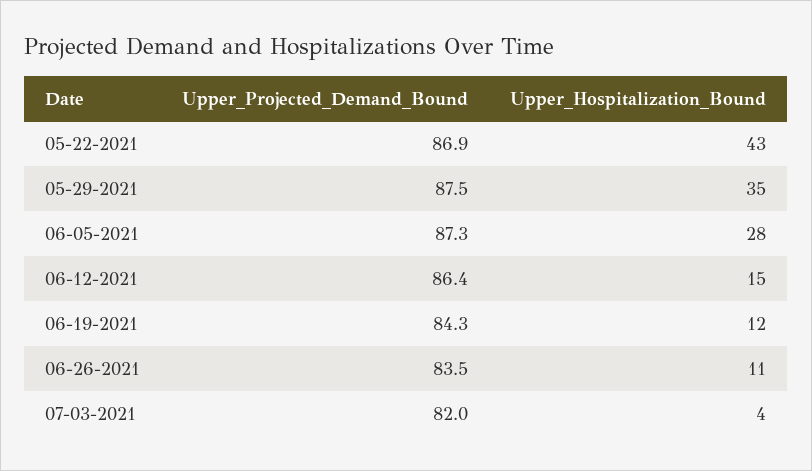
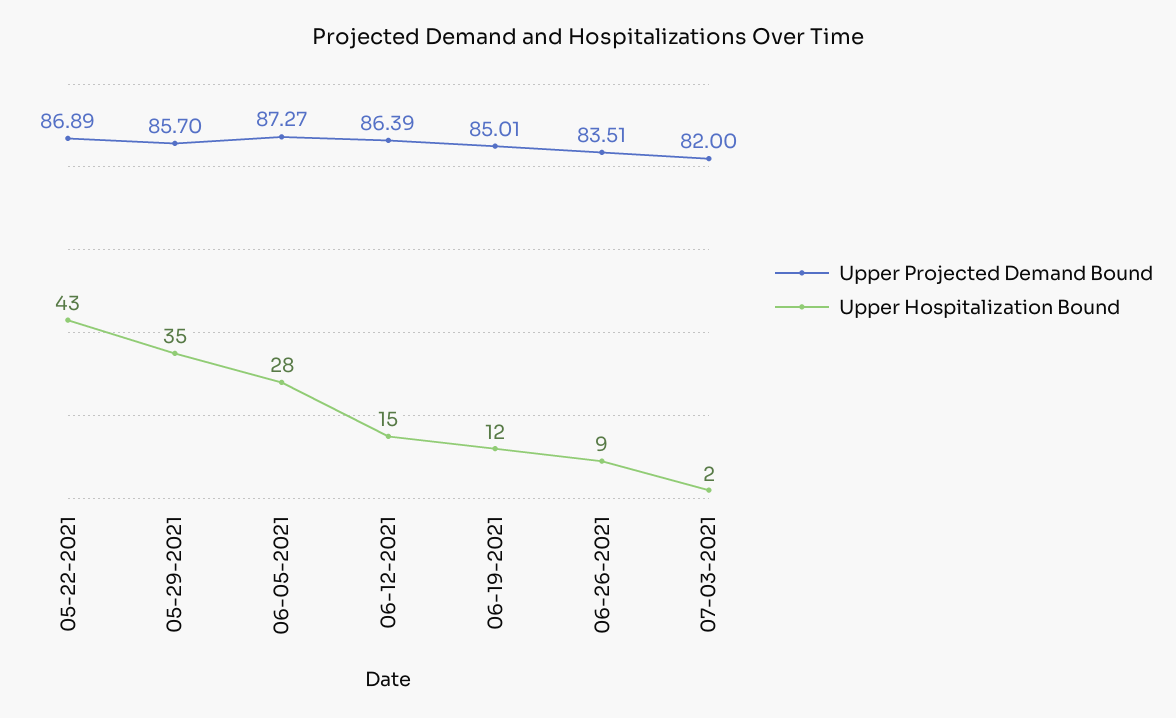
  {
    "Upper_Projected_Demand_Bound": {
      "05-22-2021": 86.89,
-     "05-29-2021": 87.5,
+     "05-29-2021": 85.7,
      "06-05-2021": 87.27,
      "06-12-2021": 86.39,
-     "06-19-2021": 84.3,
+     "06-19-2021": 85.01,
      "06-26-2021": 83.51,
      "07-03-2021": 82
    },
    "Upper_Hospitalization_Bound": {
      "05-22-2021": 43,
      "05-29-2021": 35,
      "06-05-2021": 28,
      "06-12-2021": 15,
      "06-19-2021": 12,
-     "06-26-2021": 11,
+     "06-26-2021": 9,
-     "07-03-2021": 4
+     "07-03-2021": 2
    }
  }

